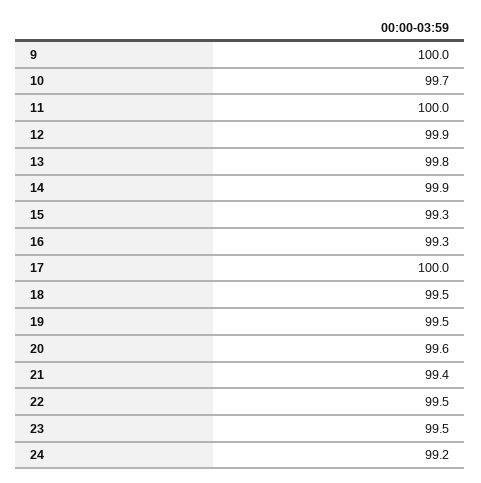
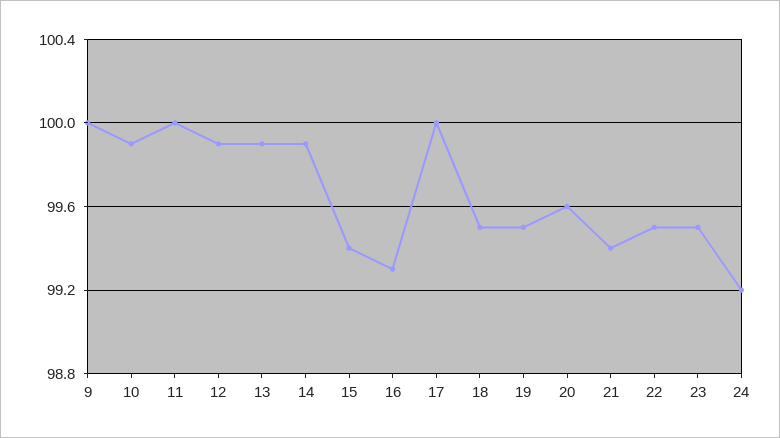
  {
    "9": 100,
-   "10": 99.7,
+   "10": 99.9,
    "11": 100,
    "12": 99.9,
-   "13": 99.8,
+   "13": 99.9,
    "14": 99.9,
-   "15": 99.3,
+   "15": 99.4,
    "16": 99.3,
    "17": 100,
    "18": 99.5,
    "19": 99.5,
    "20": 99.6,
    "21": 99.4,
    "22": 99.5,
    "23": 99.5,
    "24": 99.2
  }

